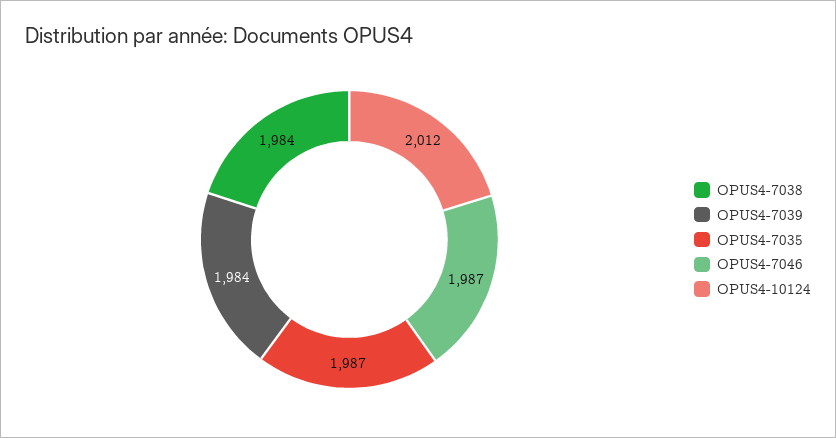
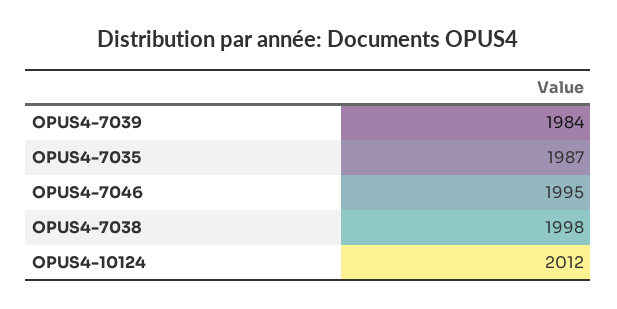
  {
-   "OPUS4-7038": 1984,
+   "OPUS4-7038": 1998,
    "OPUS4-7039": 1984,
    "OPUS4-7035": 1987,
-   "OPUS4-7046": 1987,
+   "OPUS4-7046": 1995,
    "OPUS4-10124": 2012
  }

